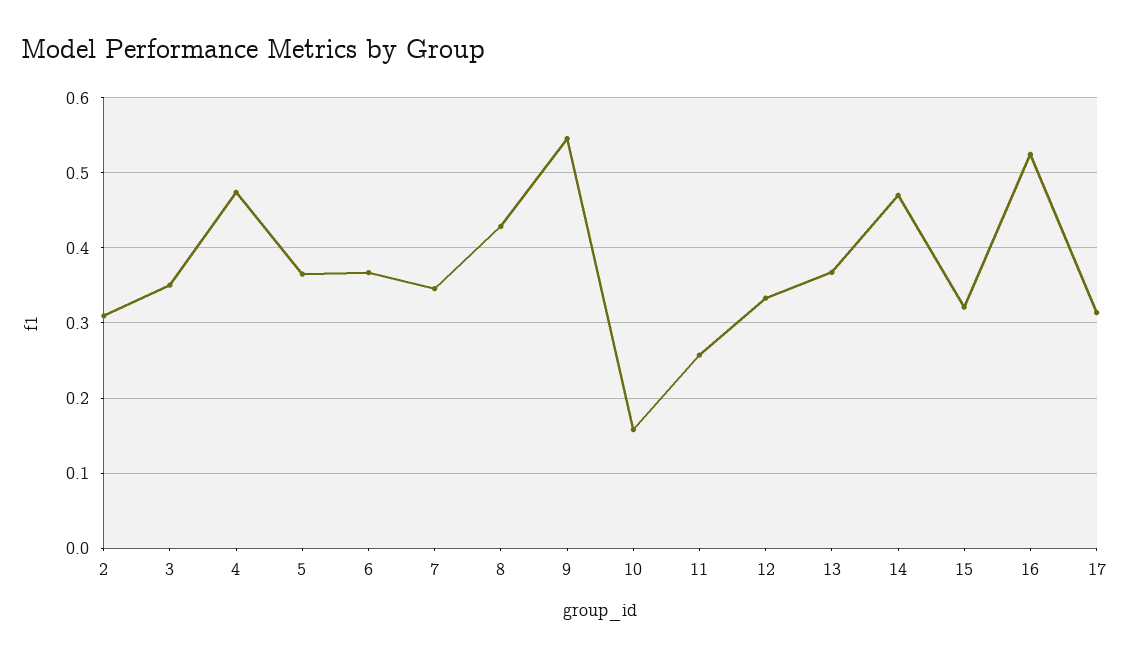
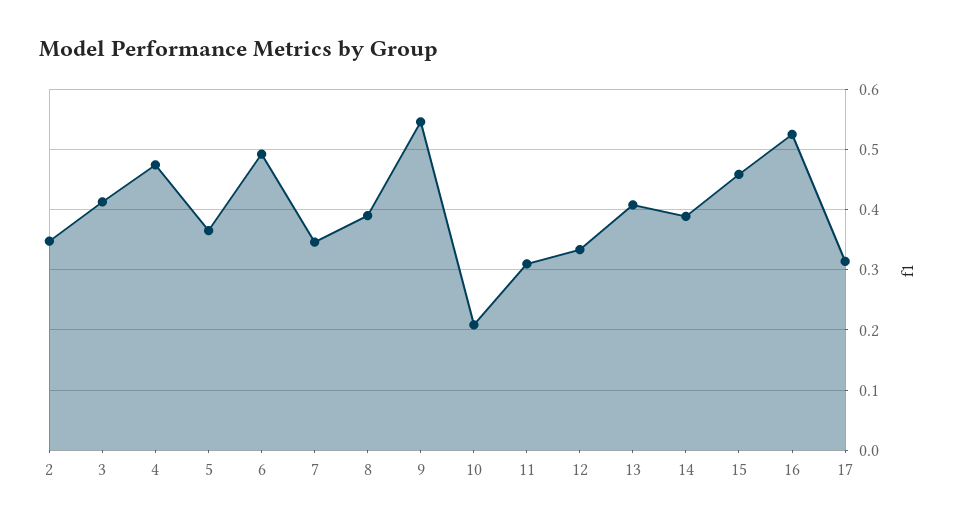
  {
-   "2": 0.31,
+   "2": 0.35,
-   "3": 0.35,
+   "3": 0.41,
    "4": 0.47,
    "5": 0.37,
-   "6": 0.37,
+   "6": 0.49,
    "7": 0.35,
-   "8": 0.43,
+   "8": 0.39,
    "9": 0.55,
-   "10": 0.16,
+   "10": 0.21,
-   "11": 0.26,
+   "11": 0.31,
    "12": 0.33,
-   "13": 0.37,
+   "13": 0.41,
-   "14": 0.47,
+   "14": 0.39,
-   "15": 0.32,
+   "15": 0.46,
    "16": 0.52,
    "17": 0.31
  }

